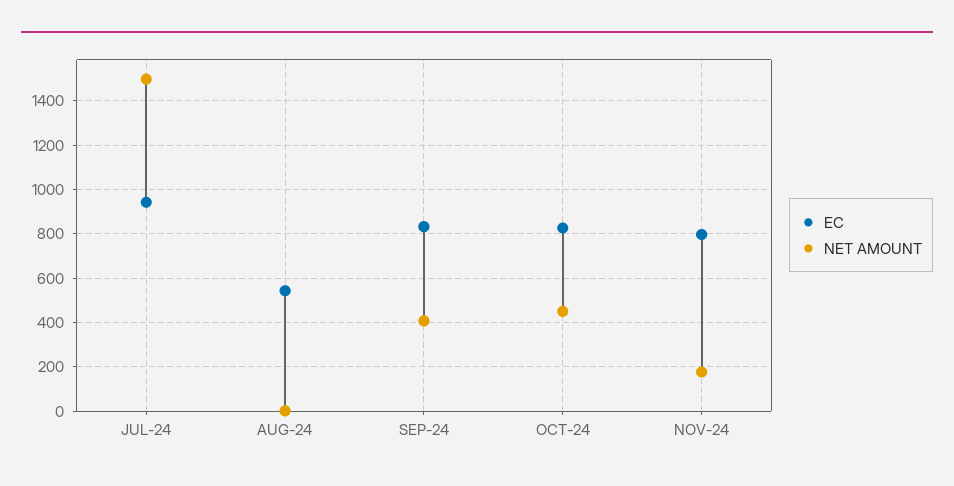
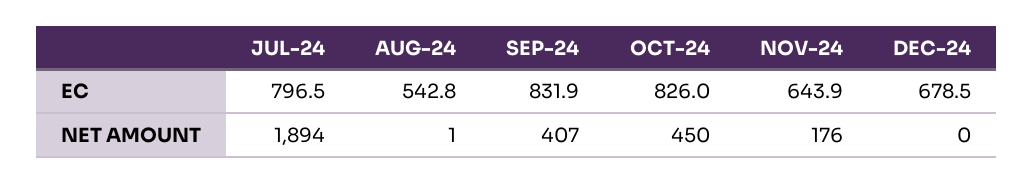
  {
    "EC": {
-     "JUL-24": 950,
+     "JUL-24": 796.5,
      "AUG-24": 542.8,
      "SEP-24": 831.9,
      "OCT-24": 826,
-     "NOV-24": 800
+     "NOV-24": 643.9,
+     "DEC-24": 678.5
    },
    "NET AMOUNT": {
-     "JUL-24": 1500,
+     "JUL-24": 1894,
      "AUG-24": 1,
      "SEP-24": 407,
      "OCT-24": 450,
-     "NOV-24": 176
+     "NOV-24": 176,
+     "DEC-24": 0
    }
  }

